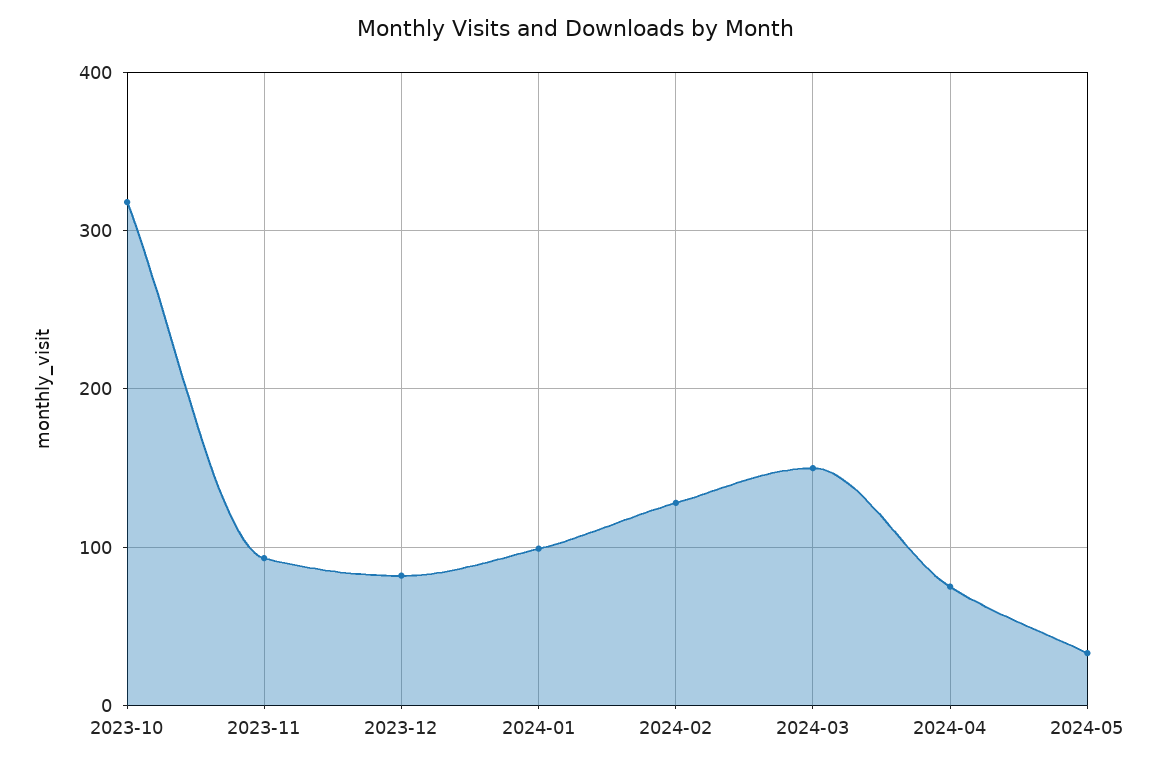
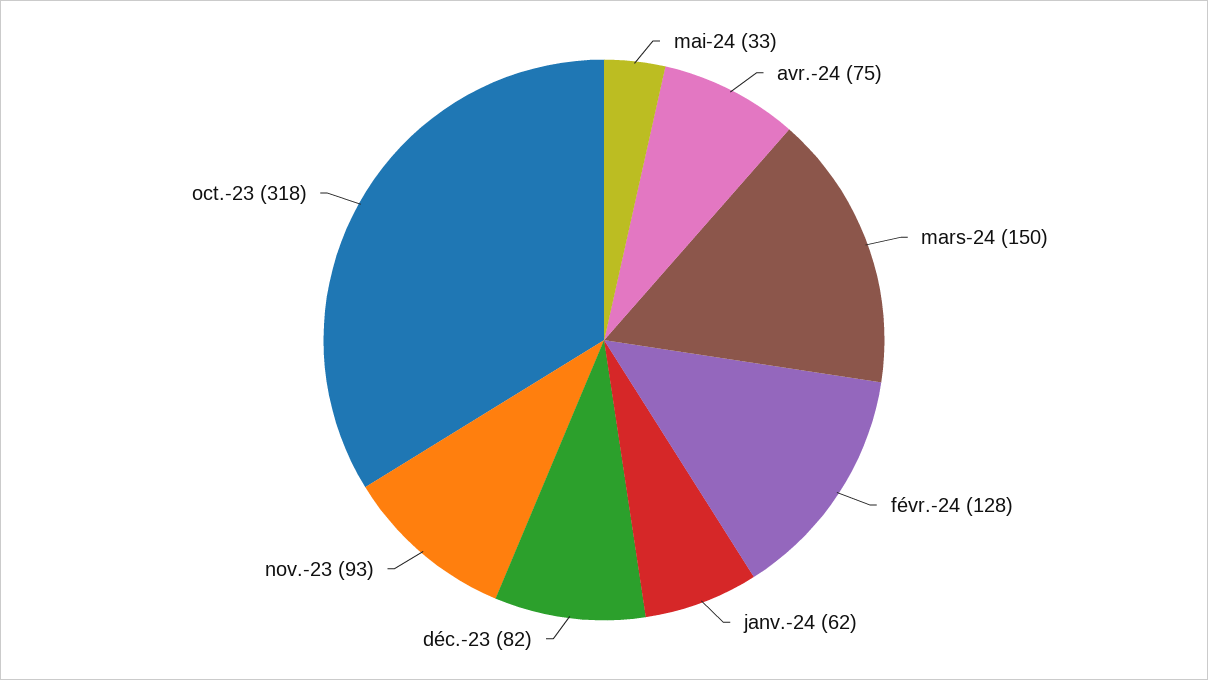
  {
    "2023-10": 318,
    "2023-11": 93,
    "2023-12": 82,
-   "2024-01": 100,
+   "2024-01": 62,
    "2024-02": 128,
    "2024-03": 150,
    "2024-04": 75,
    "2024-05": 33
  }

